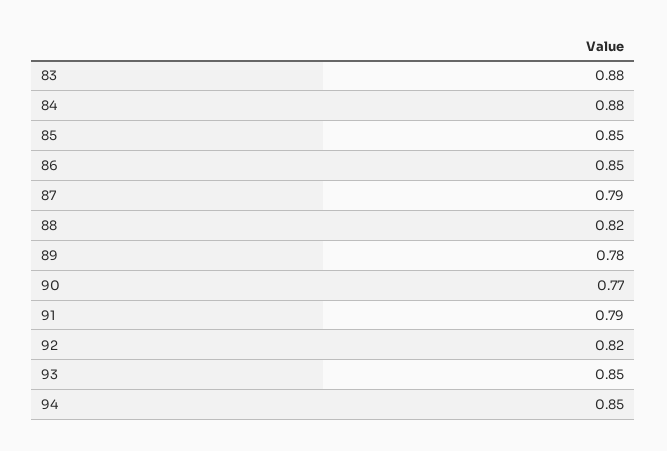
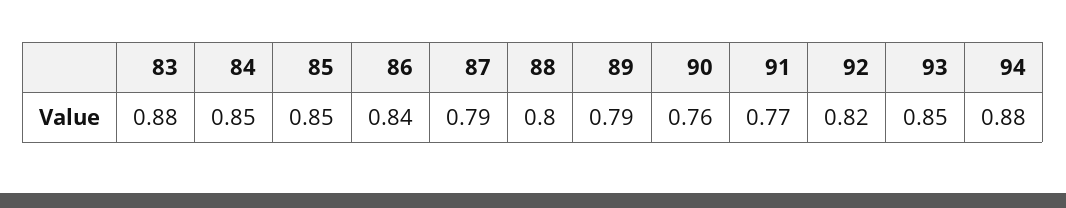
  {
    "83": 0.88,
-   "84": 0.88,
+   "84": 0.85,
    "85": 0.85,
-   "86": 0.85,
+   "86": 0.84,
    "87": 0.79,
-   "88": 0.82,
+   "88": 0.8,
-   "89": 0.78,
+   "89": 0.79,
-   "90": 0.77,
+   "90": 0.76,
-   "91": 0.79,
+   "91": 0.77,
    "92": 0.82,
    "93": 0.85,
-   "94": 0.85
+   "94": 0.88
  }

